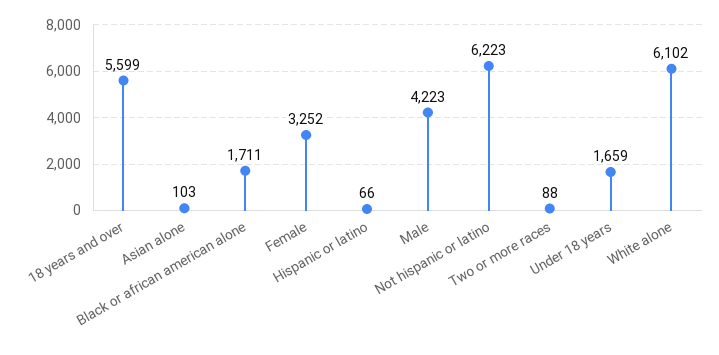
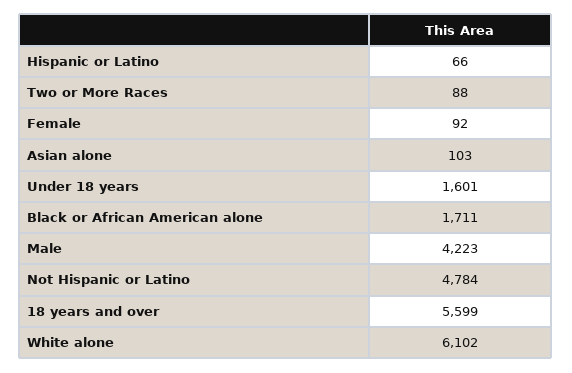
  {
    "18 years and over": 5599,
    "Asian alone": 103,
    "Black or african american alone": 1711,
-   "Female": 3252,
+   "Female": 92,
    "Hispanic or latino": 66,
    "Male": 4223,
-   "Not hispanic or latino": 6223,
+   "Not hispanic or latino": 4784,
    "Two or more races": 88,
-   "Under 18 years": 1659,
+   "Under 18 years": 1601,
    "White alone": 6102
  }

